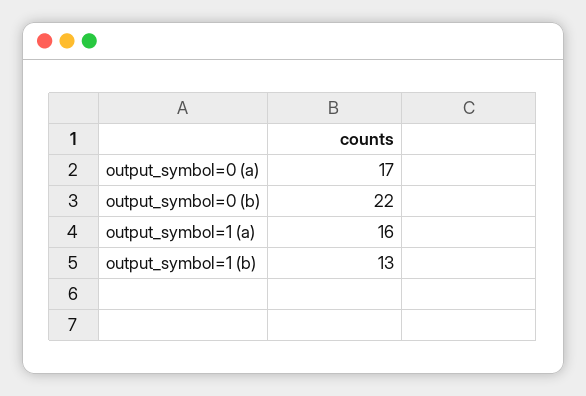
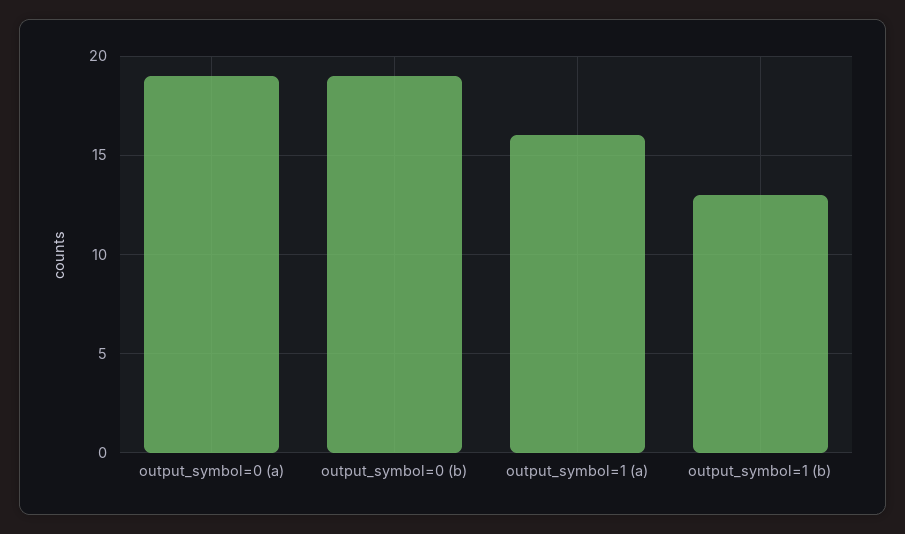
  {
-   "output_symbol=0 (a)": 17,
+   "output_symbol=0 (a)": 19,
-   "output_symbol=0 (b)": 22,
+   "output_symbol=0 (b)": 19,
    "output_symbol=1 (a)": 16,
    "output_symbol=1 (b)": 13
  }

